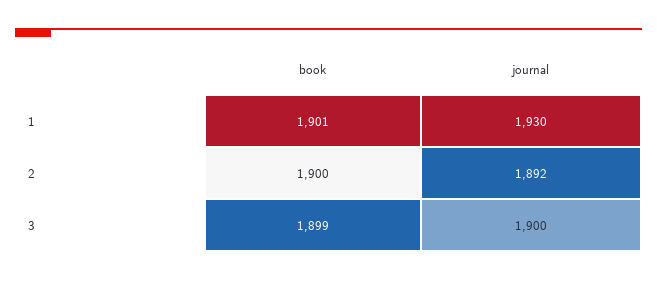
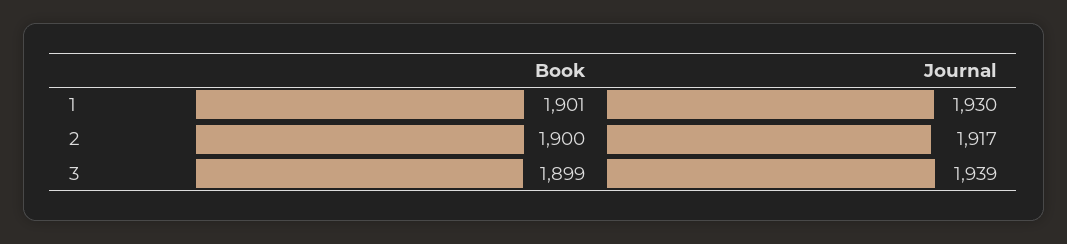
  {
    "book": {
      "1": 1901,
      "2": 1900,
      "3": 1899
    },
    "journal": {
      "1": 1930,
-     "2": 1892,
+     "2": 1917,
-     "3": 1900
+     "3": 1939
    }
  }

